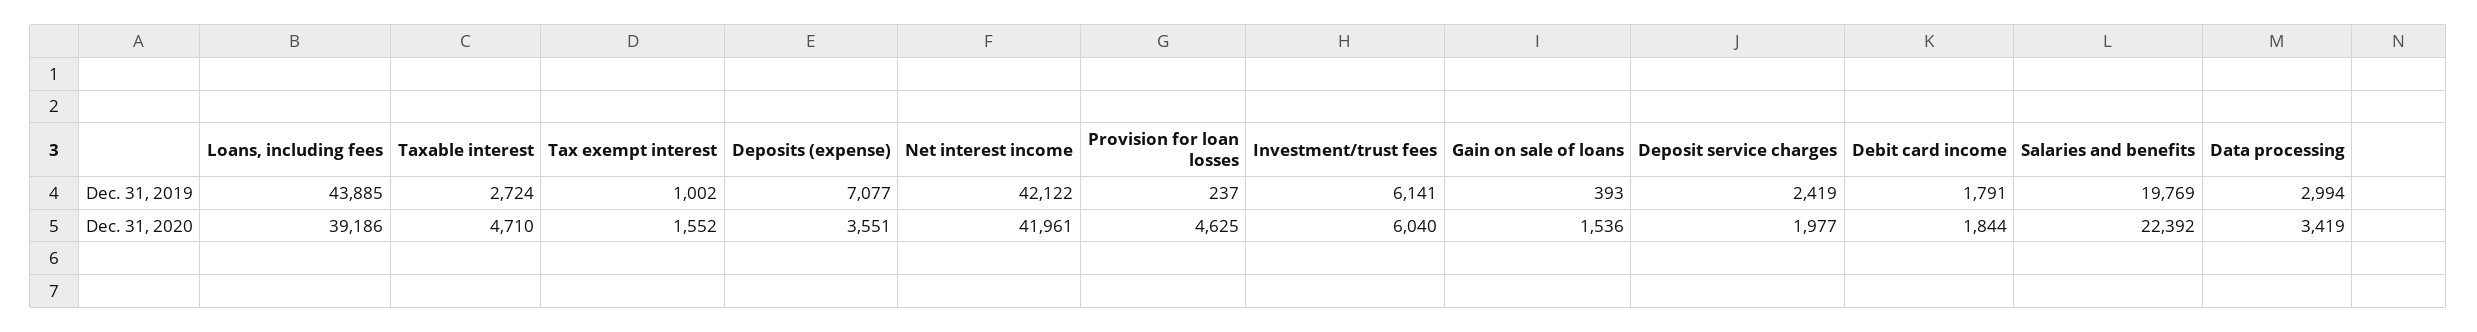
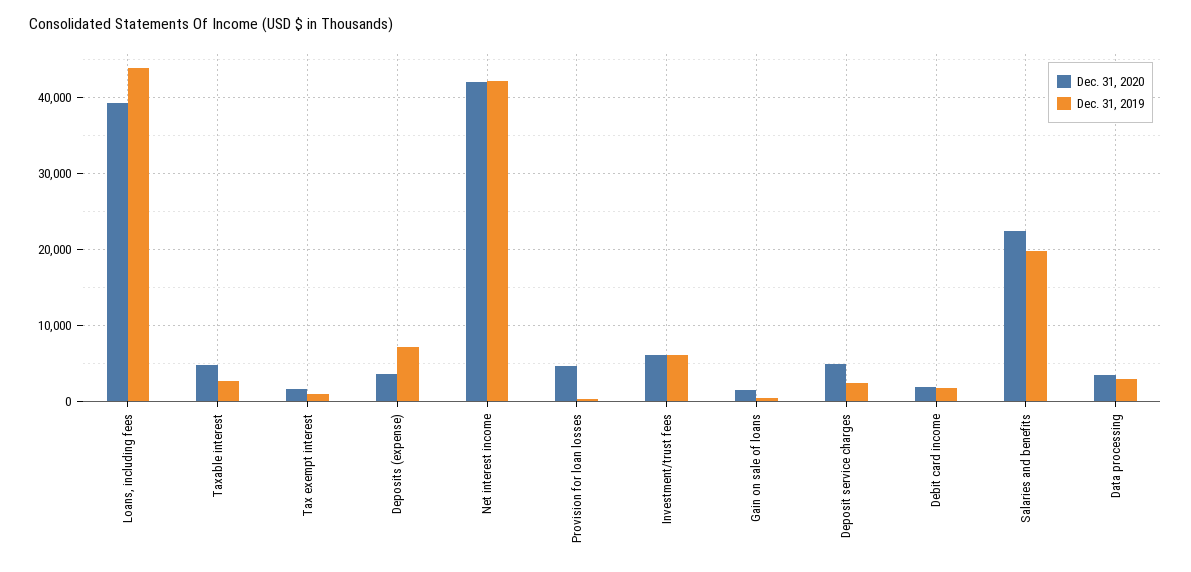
  {
    "Dec. 31, 2019": {
      "Loans, including fees": 43885,
      "Taxable interest": 2724,
      "Tax exempt interest": 1002,
      "Deposits (expense)": 7077,
      "Net interest income": 42122,
      "Provision for loan losses": 237,
      "Investment/trust fees": 6141,
      "Gain on sale of loans": 393,
      "Deposit service charges": 2419,
      "Debit card income": 1791,
      "Salaries and benefits": 19769,
      "Data processing": 2994
    },
    "Dec. 31, 2020": {
      "Loans, including fees": 39186,
      "Taxable interest": 4710,
      "Tax exempt interest": 1552,
      "Deposits (expense)": 3551,
      "Net interest income": 41961,
      "Provision for loan losses": 4625,
      "Investment/trust fees": 6040,
      "Gain on sale of loans": 1536,
-     "Deposit service charges": 1977,
+     "Deposit service charges": 5000,
      "Debit card income": 1844,
      "Salaries and benefits": 22392,
      "Data processing": 3419
    }
  }

